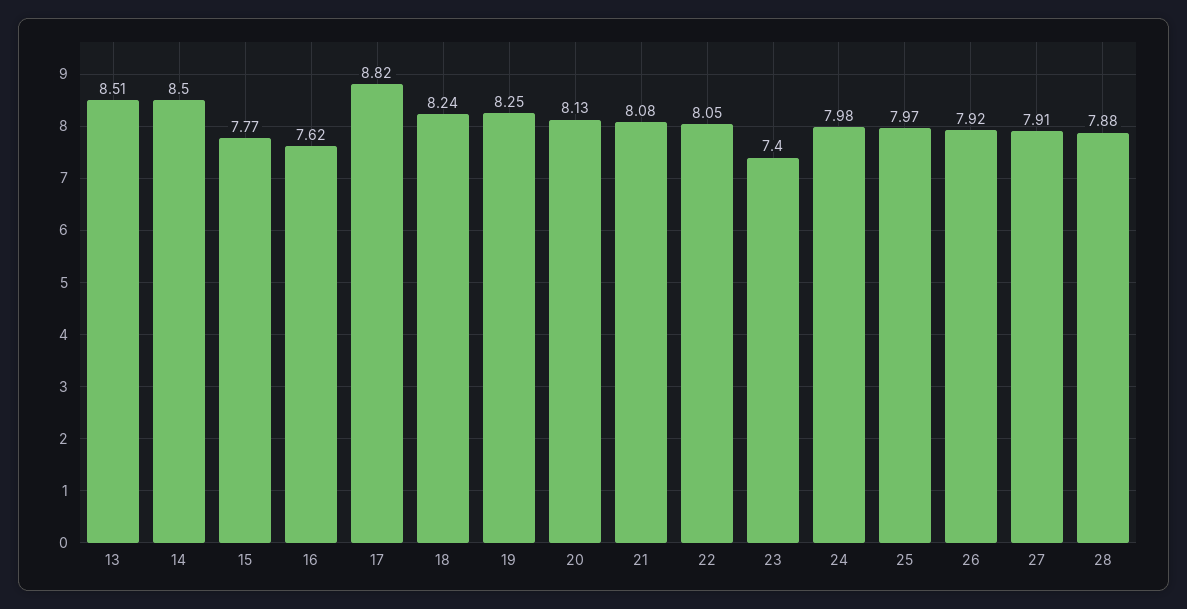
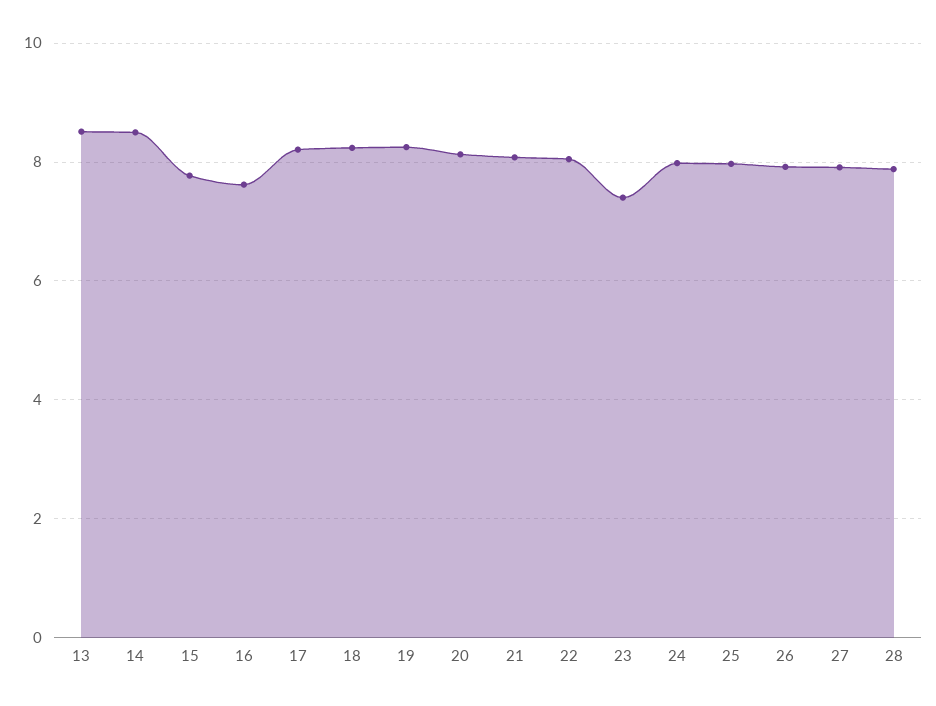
  {
    "13": 8.51,
    "14": 8.5,
    "15": 7.77,
    "16": 7.62,
-   "17": 8.82,
+   "17": 8.2,
    "18": 8.24,
    "19": 8.25,
    "20": 8.13,
    "21": 8.08,
    "22": 8.05,
    "23": 7.4,
    "24": 7.98,
    "25": 7.97,
    "26": 7.92,
    "27": 7.91,
    "28": 7.88
  }

